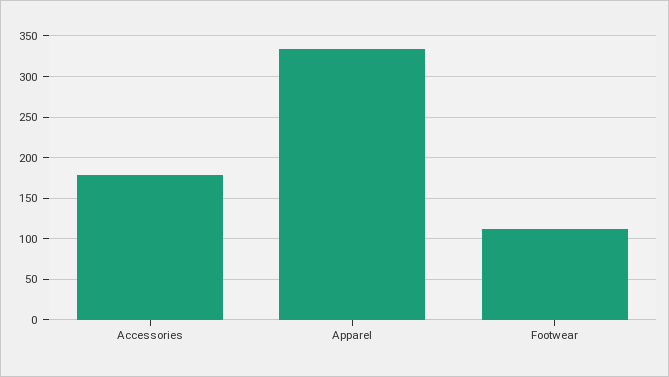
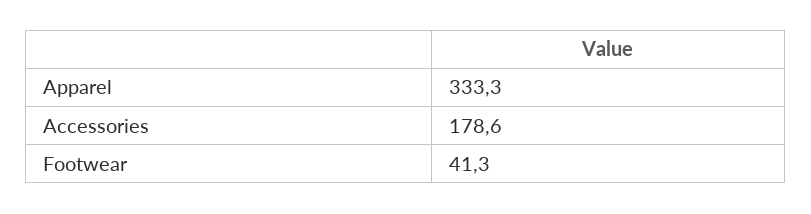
  {
    "Accessories": 178.6,
    "Apparel": 333.3,
-   "Footwear": 110
+   "Footwear": 41.3
  }

